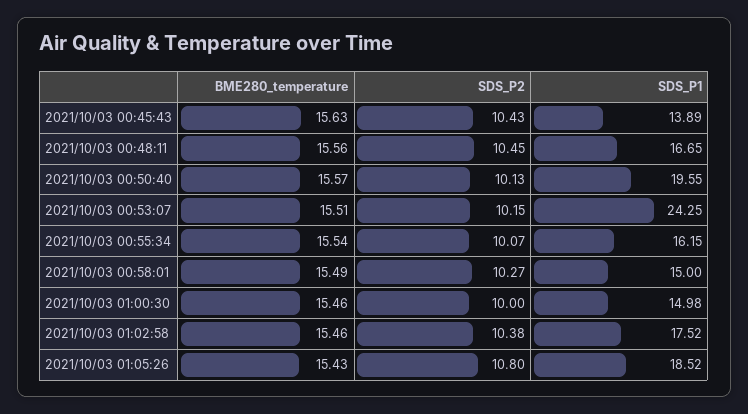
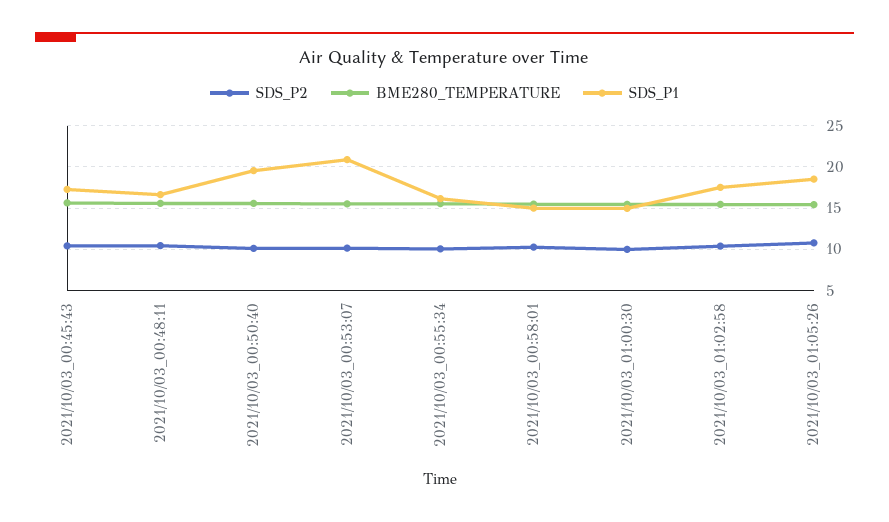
  {
    "BME280_temperature": {
      "2021/10/03 00:45:43": 15.63,
      "2021/10/03 00:48:11": 15.56,
      "2021/10/03 00:50:40": 15.57,
      "2021/10/03 00:53:07": 15.51,
      "2021/10/03 00:55:34": 15.54,
      "2021/10/03 00:58:01": 15.49,
      "2021/10/03 01:00:30": 15.46,
      "2021/10/03 01:02:58": 15.46,
      "2021/10/03 01:05:26": 15.43
    },
    "SDS_P2": {
      "2021/10/03 00:45:43": 10.43,
      "2021/10/03 00:48:11": 10.45,
      "2021/10/03 00:50:40": 10.13,
      "2021/10/03 00:53:07": 10.15,
      "2021/10/03 00:55:34": 10.07,
      "2021/10/03 00:58:01": 10.27,
      "2021/10/03 01:00:30": 10,
      "2021/10/03 01:02:58": 10.38,
      "2021/10/03 01:05:26": 10.8
    },
    "SDS_P1": {
-     "2021/10/03 00:45:43": 13.89,
+     "2021/10/03 00:45:43": 17,
      "2021/10/03 00:48:11": 16.65,
      "2021/10/03 00:50:40": 19.55,
-     "2021/10/03 00:53:07": 24.25,
+     "2021/10/03 00:53:07": 21,
      "2021/10/03 00:55:34": 16.15,
      "2021/10/03 00:58:01": 15,
      "2021/10/03 01:00:30": 14.98,
      "2021/10/03 01:02:58": 17.52,
      "2021/10/03 01:05:26": 18.52
    }
  }

